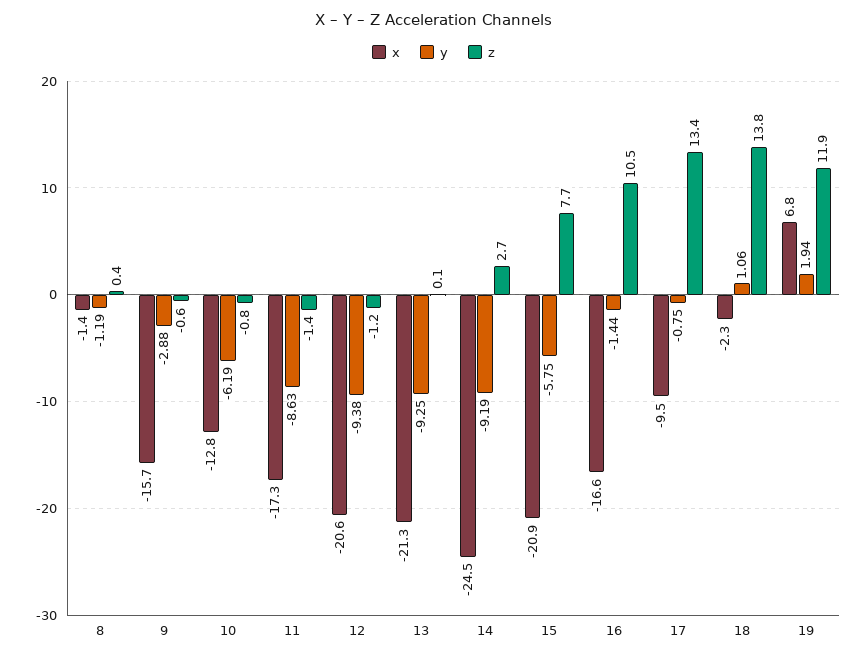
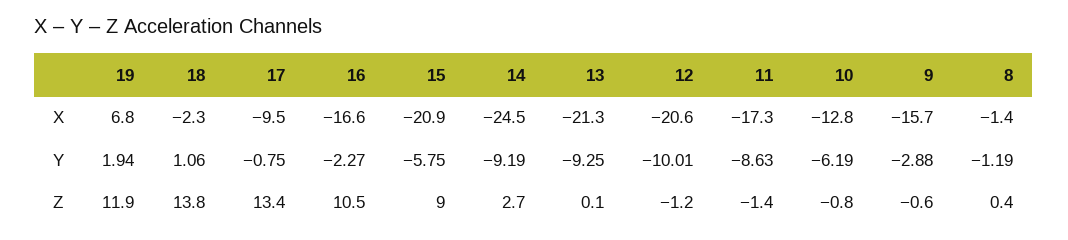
  {
    "x": {
      "8": -1.4,
      "9": -15.7,
      "10": -12.8,
      "11": -17.3,
      "12": -20.6,
      "13": -21.3,
      "14": -24.5,
      "15": -20.9,
      "16": -16.6,
      "17": -9.5,
      "18": -2.3,
      "19": 6.8
    },
    "y": {
      "8": -1.19,
      "9": -2.88,
      "10": -6.19,
      "11": -8.63,
-     "12": -9.38,
+     "12": -10.01,
      "13": -9.25,
      "14": -9.19,
      "15": -5.75,
-     "16": -1.44,
+     "16": -2.27,
      "17": -0.75,
      "18": 1.06,
      "19": 1.94
    },
    "z": {
      "8": 0.4,
      "9": -0.6,
      "10": -0.8,
      "11": -1.4,
      "12": -1.2,
      "13": 0.1,
      "14": 2.7,
-     "15": 7.7,
+     "15": 9,
      "16": 10.5,
      "17": 13.4,
      "18": 13.8,
      "19": 11.9
    }
  }

